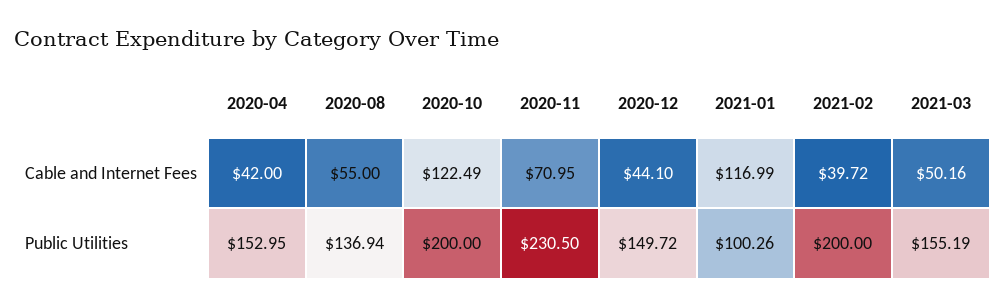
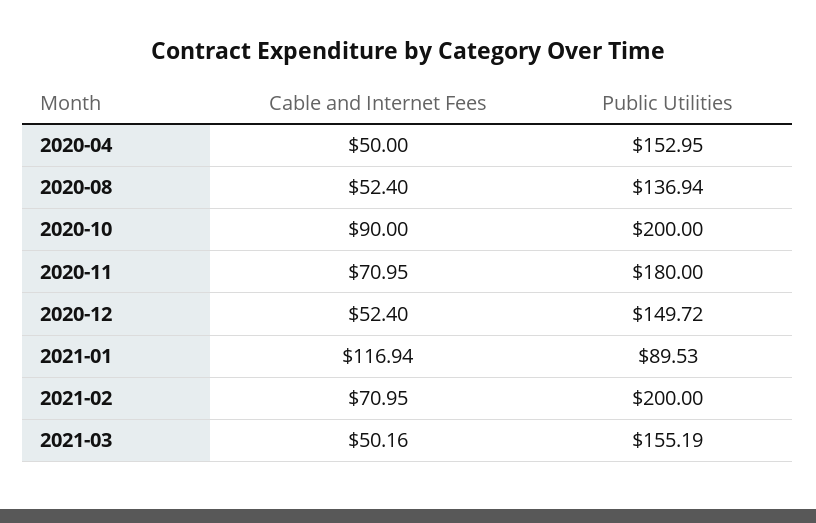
  {
    "2020-04": {
-     "Cable and Internet Fees": 42,
+     "Cable and Internet Fees": 50,
      "Public Utilities": 152.95
    },
    "2020-08": {
-     "Cable and Internet Fees": 55,
+     "Cable and Internet Fees": 52.4,
      "Public Utilities": 136.94
    },
    "2020-10": {
-     "Cable and Internet Fees": 122.49,
+     "Cable and Internet Fees": 90,
      "Public Utilities": 200
    },
    "2020-11": {
      "Cable and Internet Fees": 70.95,
-     "Public Utilities": 230.5
+     "Public Utilities": 180
    },
    "2020-12": {
-     "Cable and Internet Fees": 44.1,
+     "Cable and Internet Fees": 52.4,
      "Public Utilities": 149.72
    },
    "2021-01": {
-     "Cable and Internet Fees": 116.99,
+     "Cable and Internet Fees": 116.94,
-     "Public Utilities": 100.26
+     "Public Utilities": 89.53
    },
    "2021-02": {
-     "Cable and Internet Fees": 39.72,
+     "Cable and Internet Fees": 70.95,
      "Public Utilities": 200
    },
    "2021-03": {
      "Cable and Internet Fees": 50.16,
      "Public Utilities": 155.19
    }
  }

